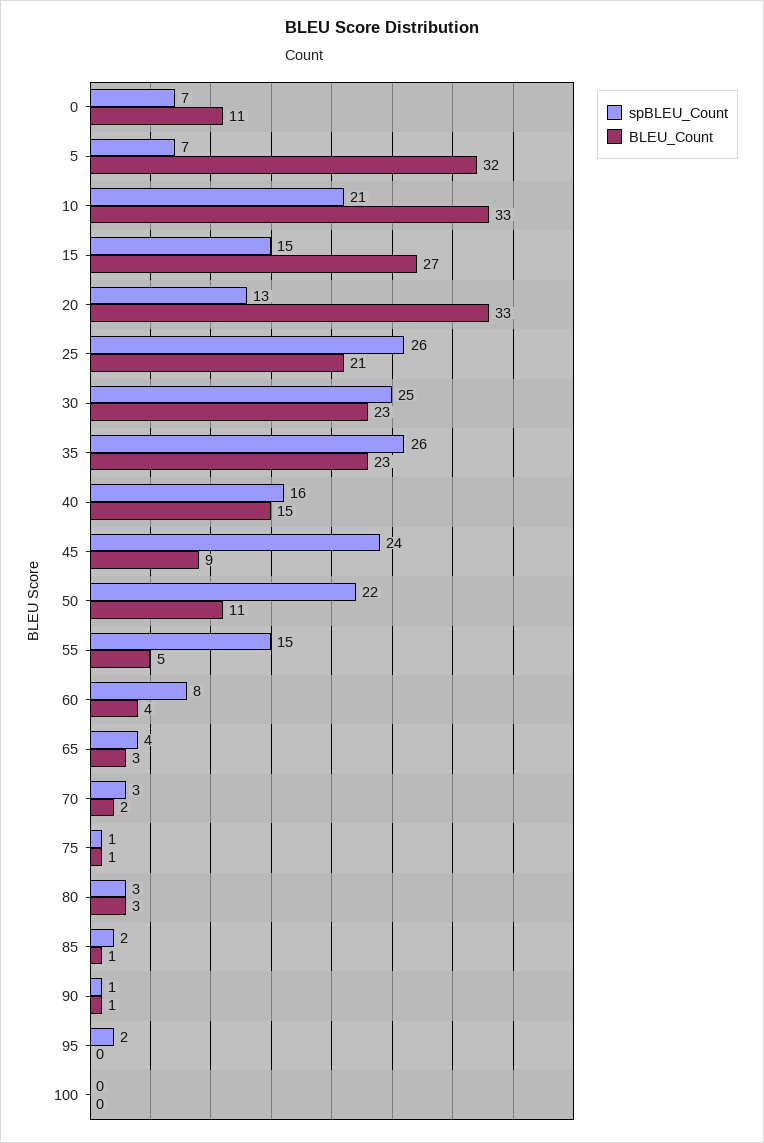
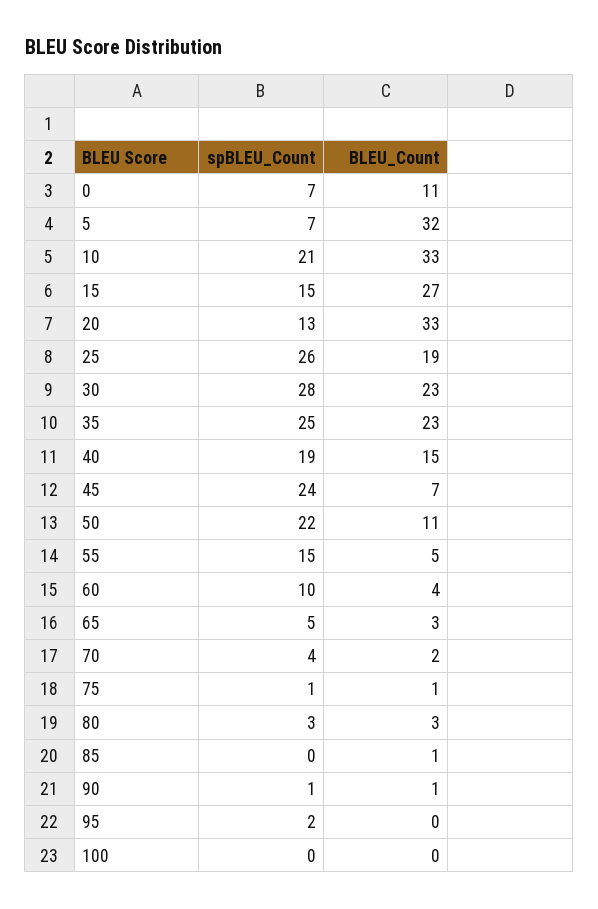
  {
    "spBLEU_Count": {
      "0": 7,
      "5": 7,
      "10": 21,
      "15": 15,
      "20": 13,
      "25": 26,
-     "30": 25,
+     "30": 28,
-     "35": 26,
+     "35": 25,
-     "40": 16,
+     "40": 19,
      "45": 24,
      "50": 22,
      "55": 15,
-     "60": 8,
+     "60": 10,
-     "65": 4,
+     "65": 5,
-     "70": 3,
+     "70": 4,
      "75": 1,
      "80": 3,
-     "85": 2,
+     "85": 0,
      "90": 1,
      "95": 2,
      "100": 0
    },
    "BLEU_Count": {
      "0": 11,
      "5": 32,
      "10": 33,
      "15": 27,
      "20": 33,
-     "25": 21,
+     "25": 19,
      "30": 23,
      "35": 23,
      "40": 15,
-     "45": 9,
+     "45": 7,
      "50": 11,
      "55": 5,
      "60": 4,
      "65": 3,
      "70": 2,
      "75": 1,
      "80": 3,
      "85": 1,
      "90": 1,
      "95": 0,
      "100": 0
    }
  }

